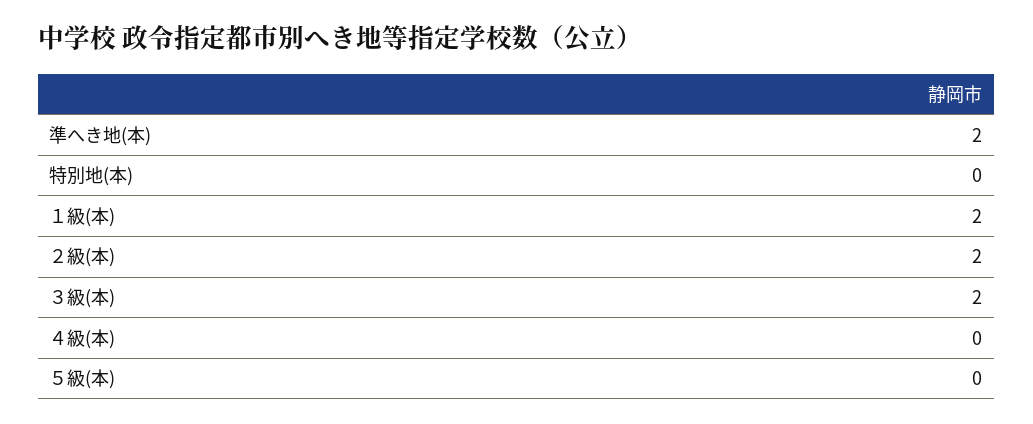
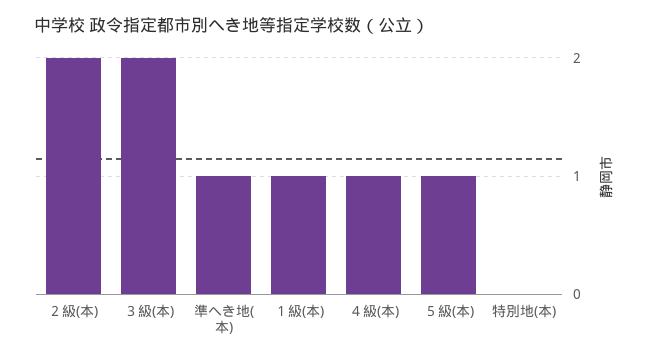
  {
-   "準へき地(本)": 2,
+   "準へき地(本)": 1,
    "特別地(本)": 0,
-   "１級(本)": 2,
+   "１級(本)": 1,
    "２級(本)": 2,
    "３級(本)": 2,
-   "４級(本)": 0,
+   "４級(本)": 1,
-   "５級(本)": 0
+   "５級(本)": 1
  }

